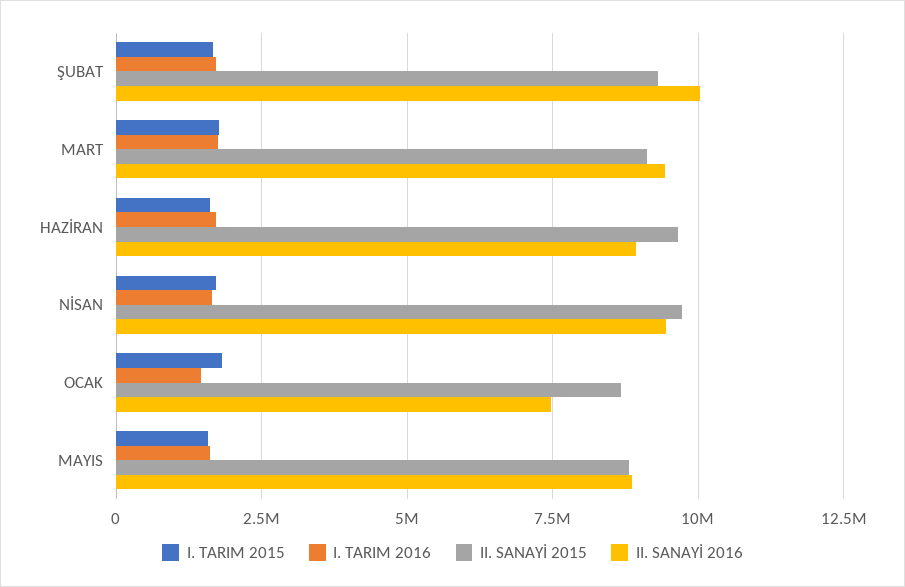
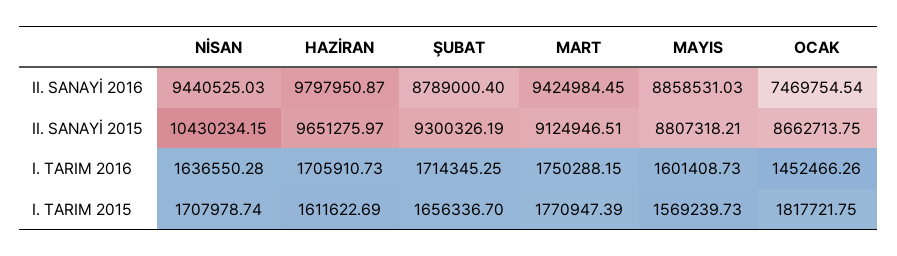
  {
    "I. TARIM 2015": {
      "ŞUBAT": 1656336.7,
      "MART": 1770947.39,
      "HAZİRAN": 1611622.69,
      "NİSAN": 1707978.74,
      "OCAK": 1817721.75,
      "MAYIS": 1569239.73
    },
    "I. TARIM 2016": {
      "ŞUBAT": 1714345.25,
      "MART": 1750288.15,
      "HAZİRAN": 1705910.73,
      "NİSAN": 1636550.28,
      "OCAK": 1452466.26,
      "MAYIS": 1601408.73
    },
    "II. SANAYİ 2015": {
      "ŞUBAT": 9300326.19,
      "MART": 9124946.51,
      "HAZİRAN": 9651275.97,
-     "NİSAN": 9750000,
+     "NİSAN": 10430234.15,
      "OCAK": 8662713.75,
      "MAYIS": 8807318.21
    },
    "II. SANAYİ 2016": {
-     "ŞUBAT": 10000000,
+     "ŞUBAT": 8789000.4,
      "MART": 9424984.45,
-     "HAZİRAN": 9000000,
+     "HAZİRAN": 9797950.87,
      "NİSAN": 9440525.03,
      "OCAK": 7469754.54,
      "MAYIS": 8858531.03
    }
  }

